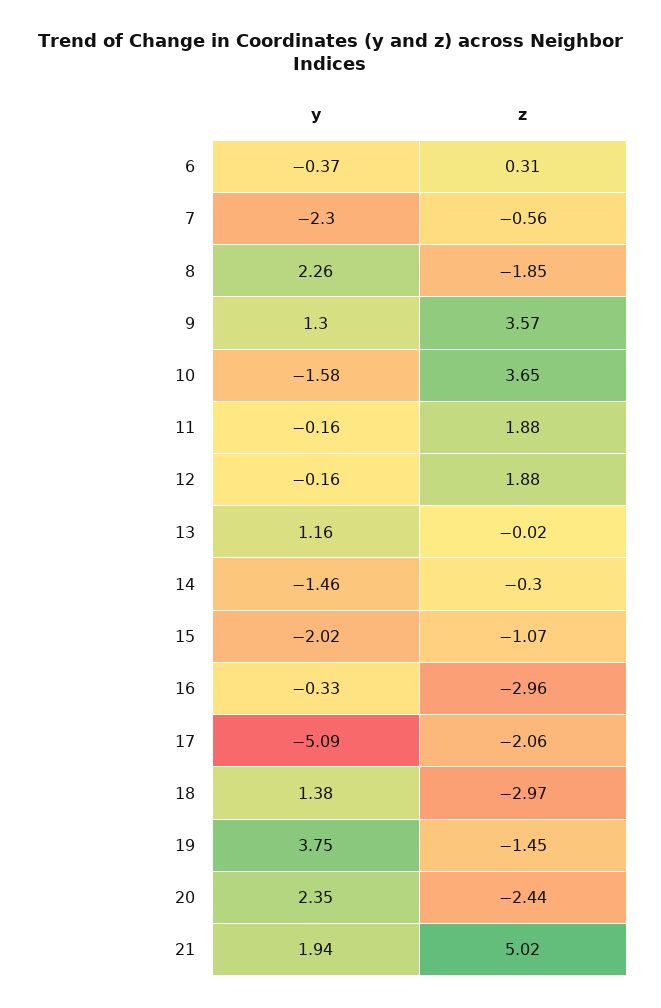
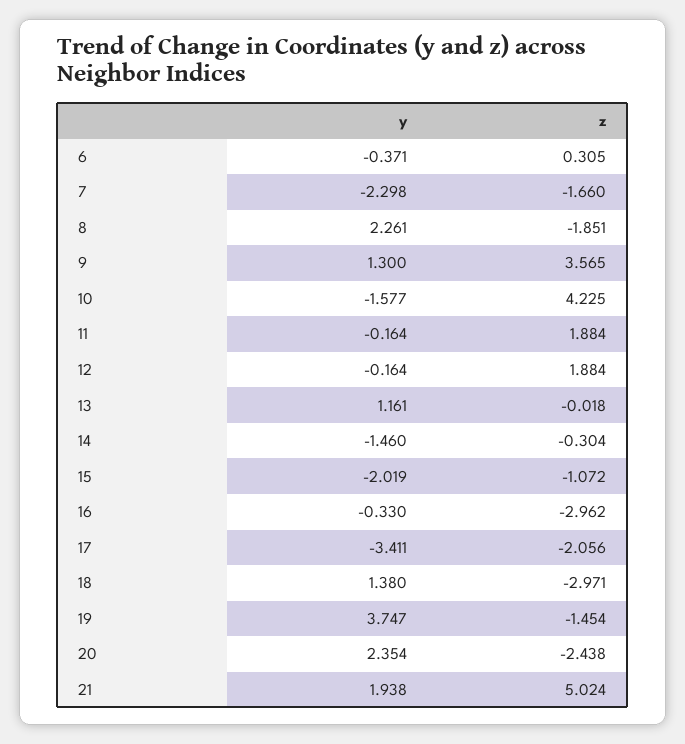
  {
    "y": {
      "6": -0.371,
      "7": -2.298,
      "8": 2.261,
      "9": 1.3,
      "10": -1.577,
      "11": -0.164,
      "12": -0.164,
      "13": 1.161,
      "14": -1.46,
      "15": -2.019,
      "16": -0.33,
-     "17": -5.09,
+     "17": -3.411,
      "18": 1.38,
      "19": 3.747,
      "20": 2.354,
      "21": 1.938
    },
    "z": {
      "6": 0.305,
-     "7": -0.56,
+     "7": -1.66,
      "8": -1.851,
      "9": 3.565,
-     "10": 3.65,
+     "10": 4.225,
      "11": 1.884,
      "12": 1.884,
      "13": -0.018,
      "14": -0.304,
      "15": -1.072,
      "16": -2.962,
      "17": -2.056,
      "18": -2.971,
      "19": -1.454,
      "20": -2.438,
      "21": 5.024
    }
  }

